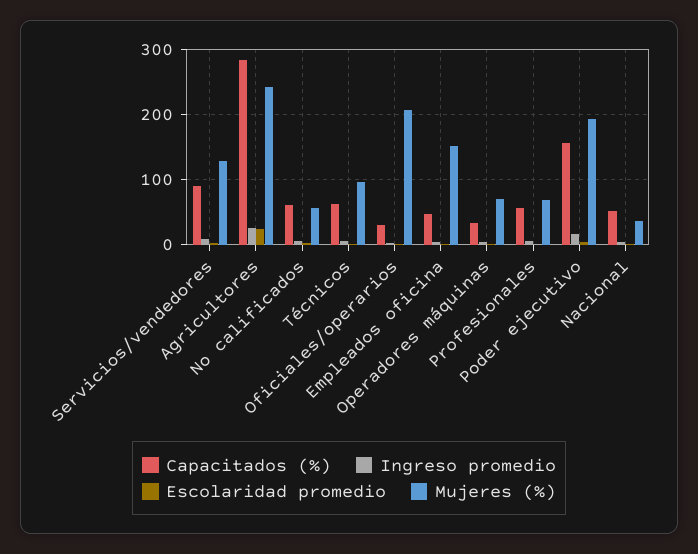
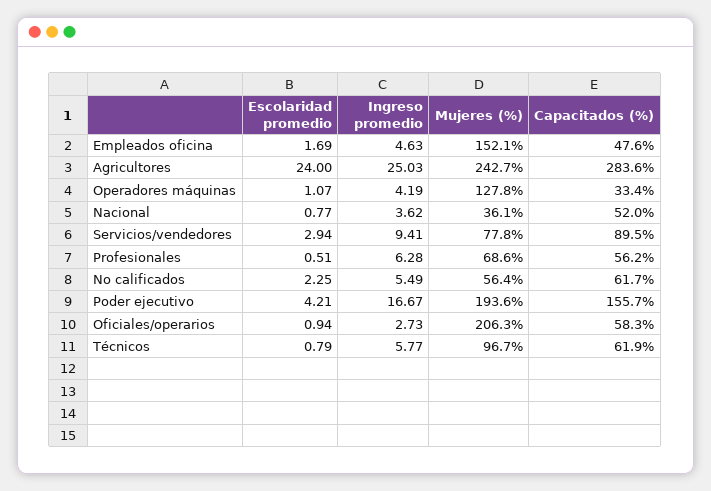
  {
    "Capacitados (%)": {
      "Servicios/vendedores": 89.5,
      "Agricultores": 283.6,
      "No calificados": 61.7,
      "Técnicos": 61.9,
-     "Oficiales/operarios": 30,
+     "Oficiales/operarios": 58.3,
      "Empleados oficina": 47.6,
      "Operadores máquinas": 33.4,
      "Profesionales": 56.2,
      "Poder ejecutivo": 155.7,
      "Nacional": 52
    },
    "Ingreso promedio": {
      "Servicios/vendedores": 9.41,
      "Agricultores": 25.03,
      "No calificados": 5.49,
      "Técnicos": 5.77,
      "Oficiales/operarios": 2.73,
      "Empleados oficina": 4.63,
      "Operadores máquinas": 4.19,
      "Profesionales": 6.28,
      "Poder ejecutivo": 16.67,
      "Nacional": 3.62
    },
    "Escolaridad promedio": {
      "Servicios/vendedores": 2.94,
      "Agricultores": 24,
      "No calificados": 2.25,
      "Técnicos": 0.79,
      "Oficiales/operarios": 0.94,
      "Empleados oficina": 1.69,
      "Operadores máquinas": 1.07,
      "Profesionales": 0.51,
      "Poder ejecutivo": 4.21,
      "Nacional": 0.77
    },
    "Mujeres (%)": {
-     "Servicios/vendedores": 130,
+     "Servicios/vendedores": 77.8,
      "Agricultores": 242.7,
      "No calificados": 56.4,
      "Técnicos": 96.7,
      "Oficiales/operarios": 206.3,
      "Empleados oficina": 152.1,
-     "Operadores máquinas": 70,
+     "Operadores máquinas": 127.8,
      "Profesionales": 68.6,
      "Poder ejecutivo": 193.6,
      "Nacional": 36.1
    }
  }

